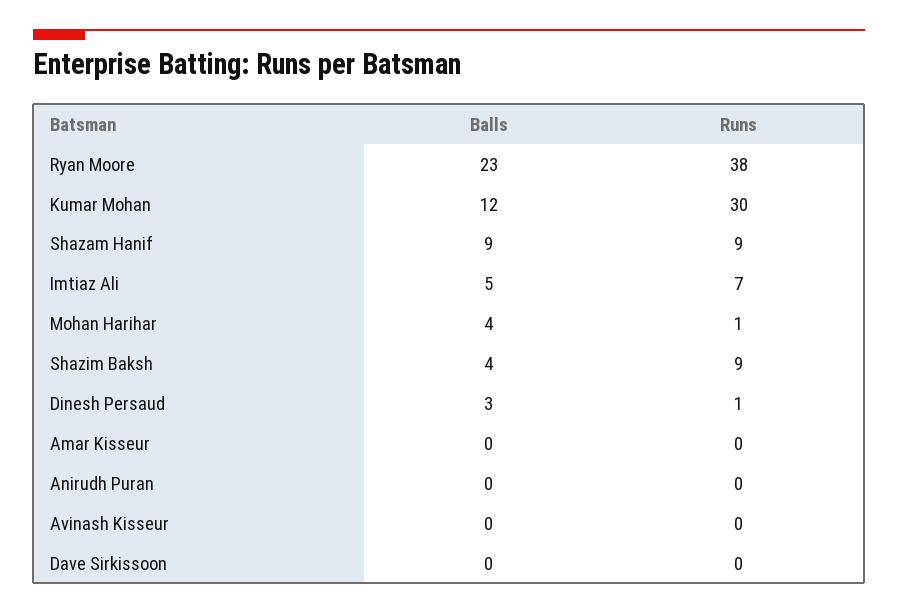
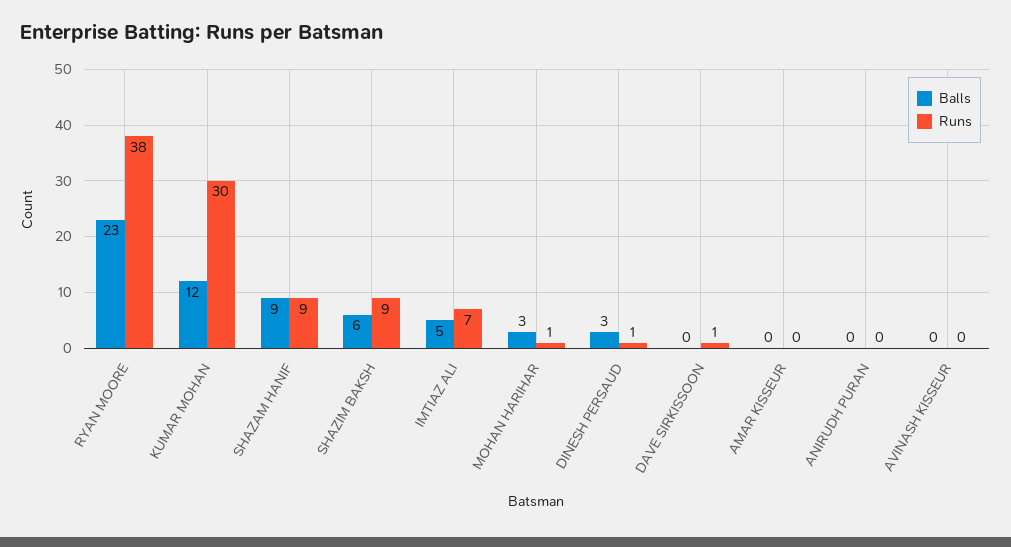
  {
    "Balls": {
      "Ryan Moore": 23,
      "Kumar Mohan": 12,
      "Shazam Hanif": 9,
      "Imtiaz Ali": 5,
-     "Mohan Harihar": 4,
+     "Mohan Harihar": 3,
-     "Shazim Baksh": 4,
+     "Shazim Baksh": 6,
      "Dinesh Persaud": 3,
      "Amar Kisseur": 0,
      "Anirudh Puran": 0,
      "Avinash Kisseur": 0,
      "Dave Sirkissoon": 0
    },
    "Runs": {
      "Ryan Moore": 38,
      "Kumar Mohan": 30,
      "Shazam Hanif": 9,
      "Imtiaz Ali": 7,
      "Mohan Harihar": 1,
      "Shazim Baksh": 9,
      "Dinesh Persaud": 1,
      "Amar Kisseur": 0,
      "Anirudh Puran": 0,
      "Avinash Kisseur": 0,
-     "Dave Sirkissoon": 0
+     "Dave Sirkissoon": 1
    }
  }

